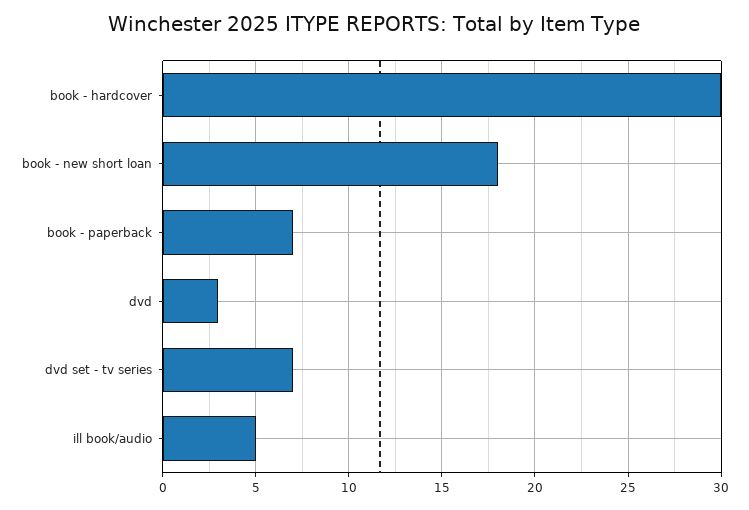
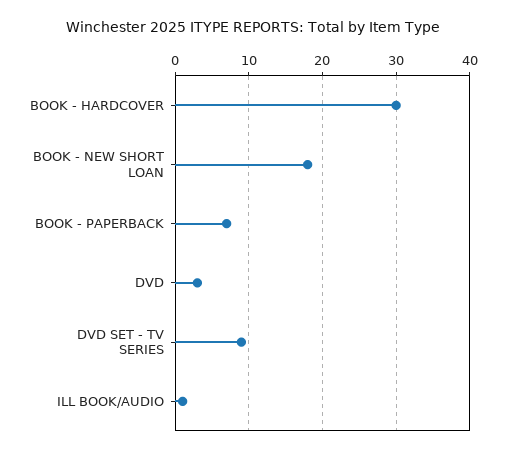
  {
    "book - hardcover": 30,
    "book - new short loan": 18,
    "book - paperback": 7,
    "dvd": 3,
-   "dvd set - tv series": 7,
+   "dvd set - tv series": 9,
-   "ill book/audio": 5
+   "ill book/audio": 1
  }

